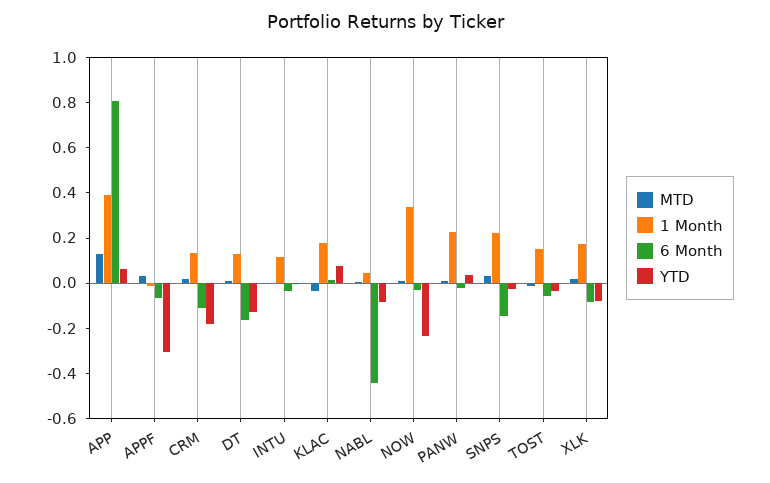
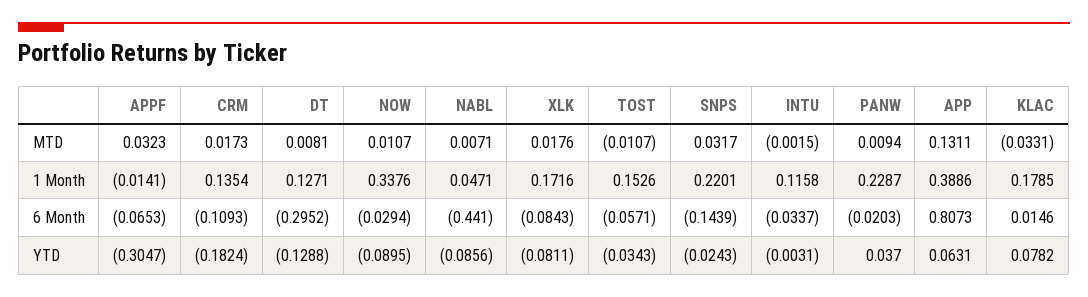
  {
    "MTD": {
      "APP": 0.1311,
      "APPF": 0.0323,
      "CRM": 0.0173,
      "DT": 0.0081,
      "INTU": -0.0015,
      "KLAC": -0.0331,
      "NABL": 0.0071,
      "NOW": 0.0107,
      "PANW": 0.0094,
      "SNPS": 0.0317,
      "TOST": -0.0107,
      "XLK": 0.0176
    },
    "1 Month": {
      "APP": 0.3886,
      "APPF": -0.0141,
      "CRM": 0.1354,
      "DT": 0.1271,
      "INTU": 0.1158,
      "KLAC": 0.1785,
      "NABL": 0.0471,
      "NOW": 0.3376,
      "PANW": 0.2287,
      "SNPS": 0.2201,
      "TOST": 0.1526,
      "XLK": 0.1716
    },
    "6 Month": {
      "APP": 0.8073,
      "APPF": -0.0653,
      "CRM": -0.1093,
-     "DT": -0.15,
+     "DT": -0.2952,
      "INTU": -0.0337,
      "KLAC": 0.0146,
      "NABL": -0.441,
      "NOW": -0.0294,
      "PANW": -0.0203,
      "SNPS": -0.1439,
      "TOST": -0.0571,
      "XLK": -0.0843
    },
    "YTD": {
      "APP": 0.0631,
      "APPF": -0.3047,
      "CRM": -0.1824,
      "DT": -0.1288,
      "INTU": -0.0031,
      "KLAC": 0.0782,
      "NABL": -0.0856,
-     "NOW": -0.25,
+     "NOW": -0.0895,
      "PANW": 0.037,
      "SNPS": -0.0243,
      "TOST": -0.0343,
      "XLK": -0.0811
    }
  }

